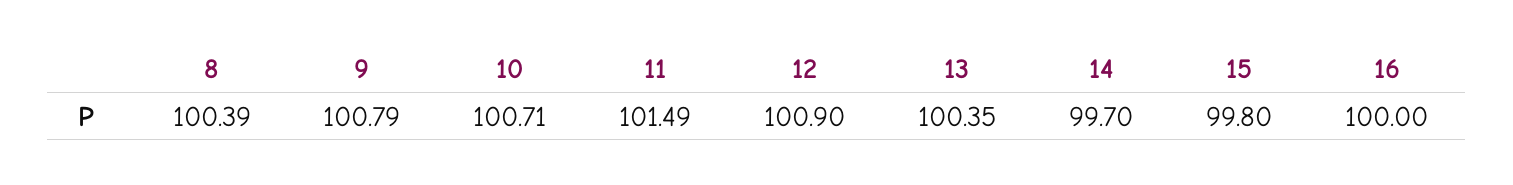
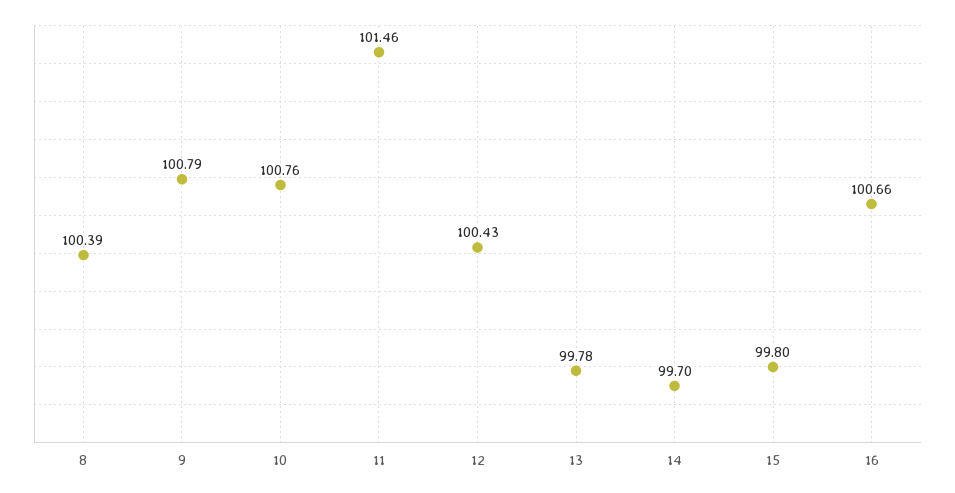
  {
    "8": 100.39,
    "9": 100.79,
-   "10": 100.71,
+   "10": 100.76,
-   "11": 101.49,
+   "11": 101.46,
-   "12": 100.9,
+   "12": 100.43,
-   "13": 100.35,
+   "13": 99.78,
    "14": 99.7,
    "15": 99.8,
-   "16": 100
+   "16": 100.66
  }

